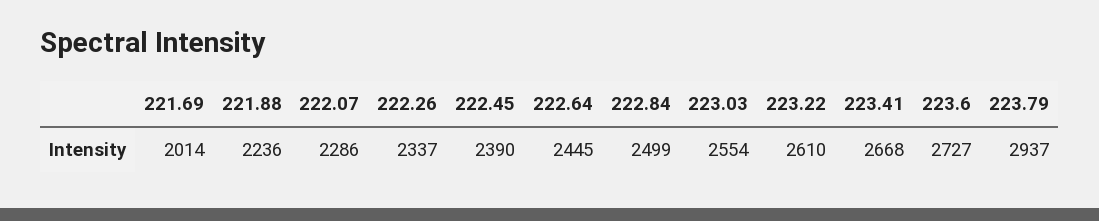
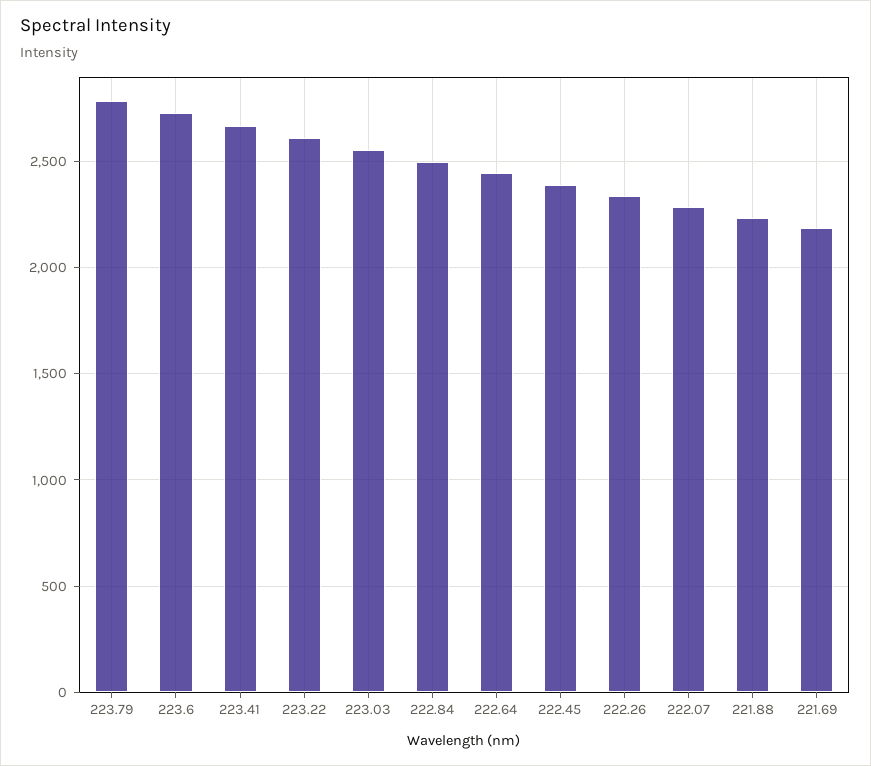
  {
-   "221.69": 2014,
+   "221.69": 2200,
    "221.88": 2236,
    "222.07": 2286,
    "222.26": 2337,
    "222.45": 2390,
    "222.64": 2445,
    "222.84": 2499,
    "223.03": 2554,
    "223.22": 2610,
    "223.41": 2668,
    "223.6": 2727,
-   "223.79": 2937
+   "223.79": 2800
  }

